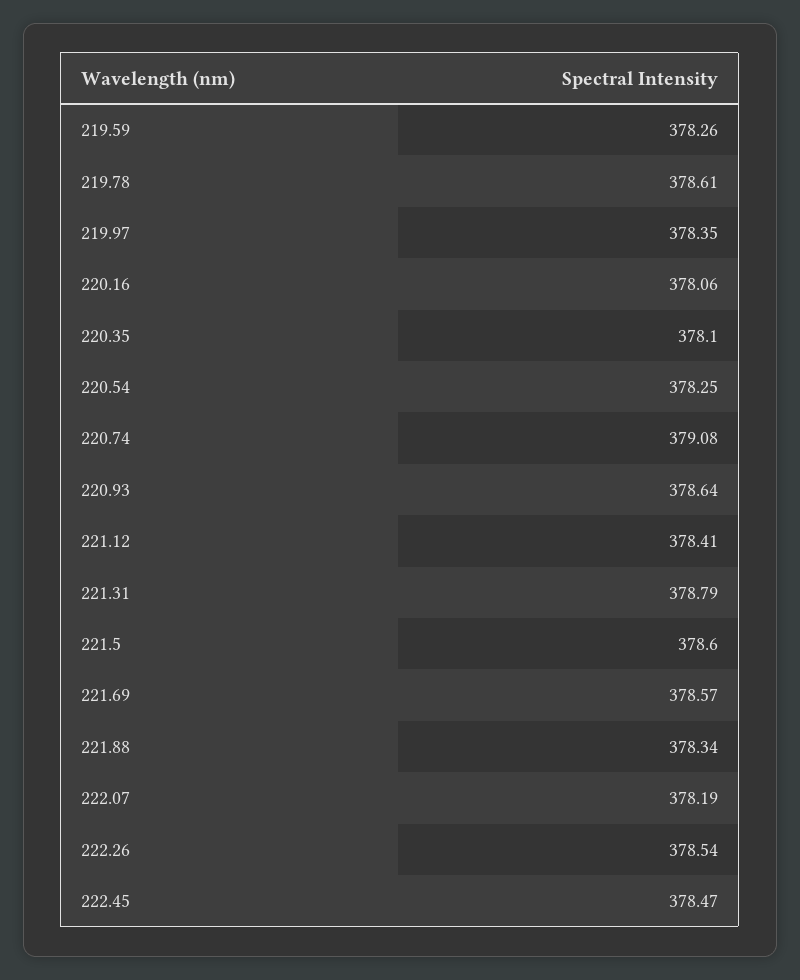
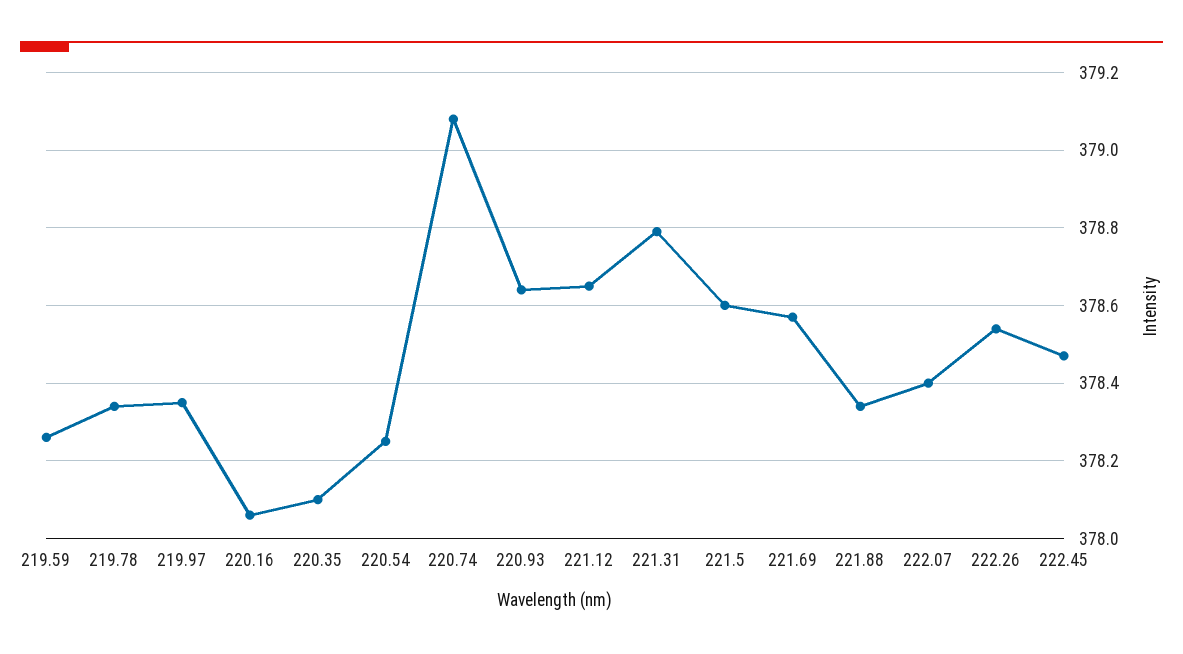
  {
    "219.59": 378.26,
-   "219.78": 378.61,
+   "219.78": 378.35,
    "219.97": 378.35,
    "220.16": 378.06,
    "220.35": 378.1,
    "220.54": 378.25,
    "220.74": 379.08,
    "220.93": 378.64,
-   "221.12": 378.41,
+   "221.12": 378.65,
    "221.31": 378.79,
    "221.5": 378.6,
    "221.69": 378.57,
    "221.88": 378.34,
-   "222.07": 378.19,
+   "222.07": 378.4,
    "222.26": 378.54,
    "222.45": 378.47
  }

